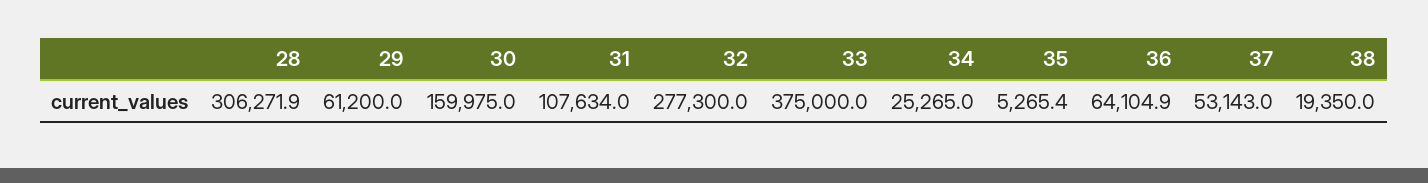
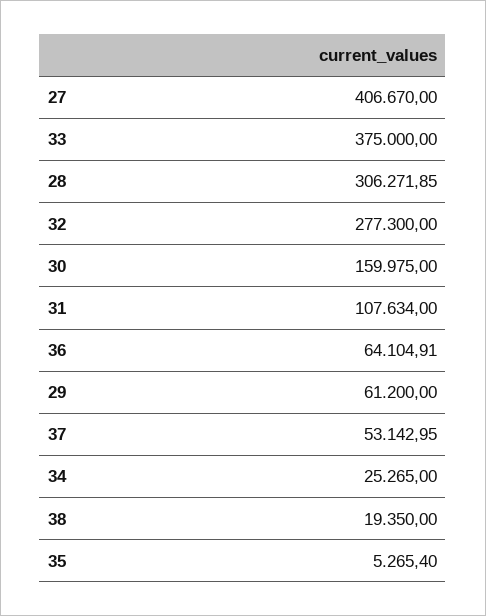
  {
    "28": 306271.85,
    "29": 61200,
    "30": 159975,
    "31": 107634,
    "32": 277300,
    "33": 375000,
    "34": 25265,
    "35": 5265.4,
    "36": 64104.91,
    "37": 53142.95,
-   "38": 19350
+   "38": 19350,
+   "27": 406670
  }

